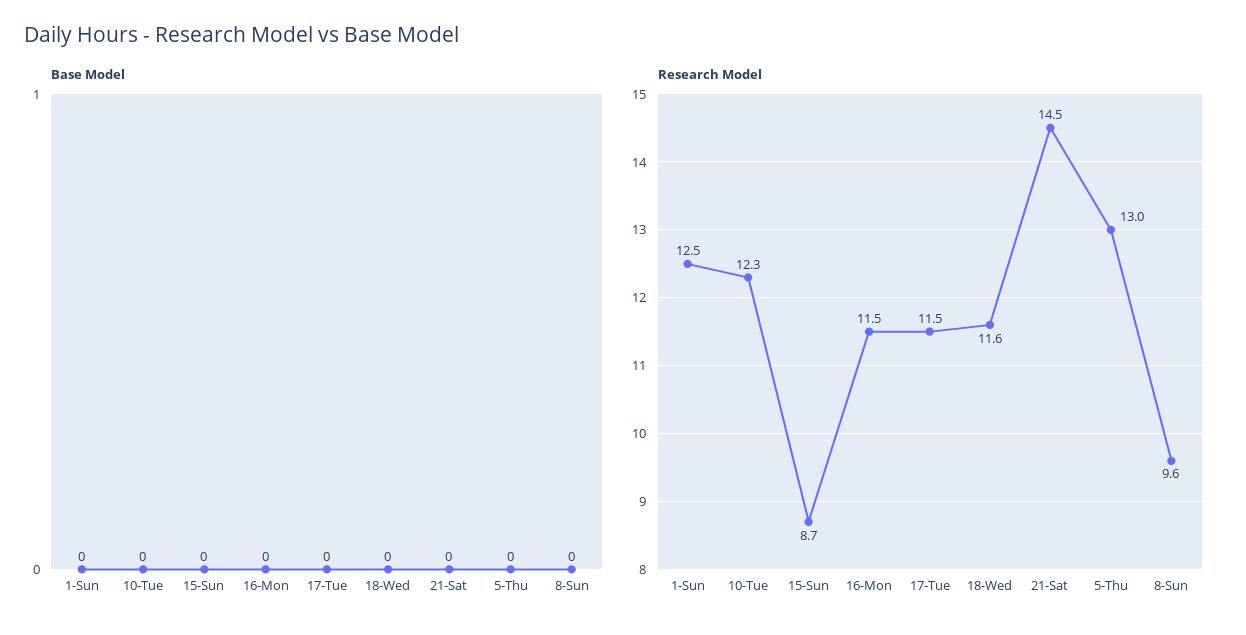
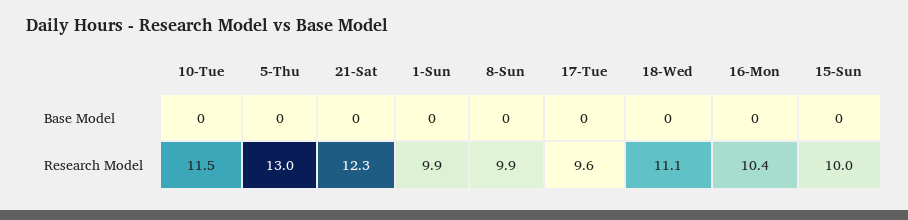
  {
    "Base Model": {
      "1-Sun": 0,
      "10-Tue": 0,
      "15-Sun": 0,
      "16-Mon": 0,
      "17-Tue": 0,
      "18-Wed": 0,
      "21-Sat": 0,
      "5-Thu": 0,
      "8-Sun": 0
    },
    "Research Model": {
-     "1-Sun": 12.5,
+     "1-Sun": 9.9,
-     "10-Tue": 12.3,
+     "10-Tue": 11.5,
-     "15-Sun": 8.7,
+     "15-Sun": 10,
-     "16-Mon": 11.5,
+     "16-Mon": 10.4,
-     "17-Tue": 11.5,
+     "17-Tue": 9.6,
-     "18-Wed": 11.6,
+     "18-Wed": 11.1,
-     "21-Sat": 14.5,
+     "21-Sat": 12.3,
      "5-Thu": 13,
-     "8-Sun": 9.6
+     "8-Sun": 9.9
    }
  }

